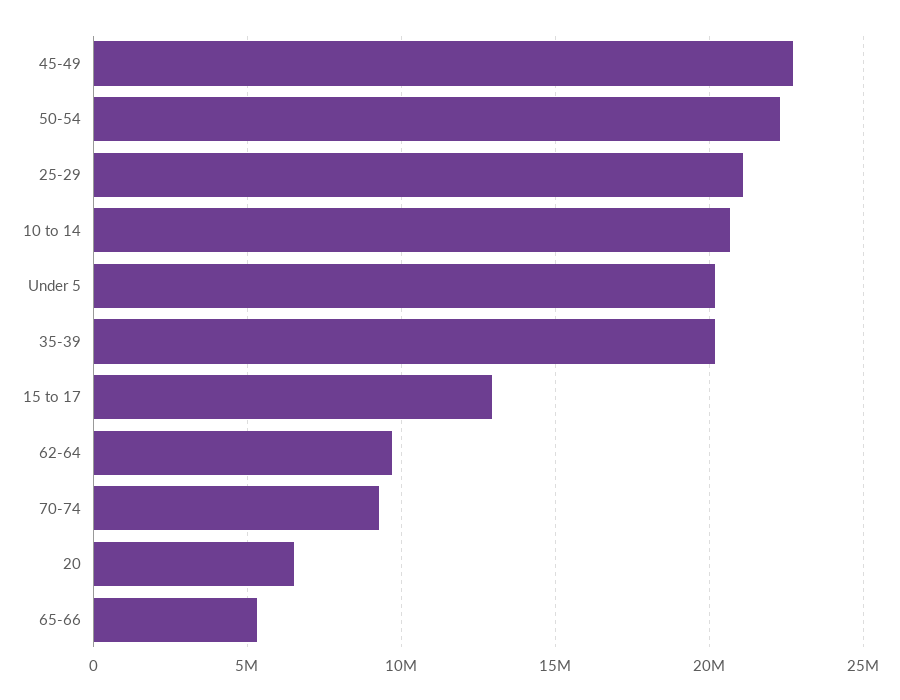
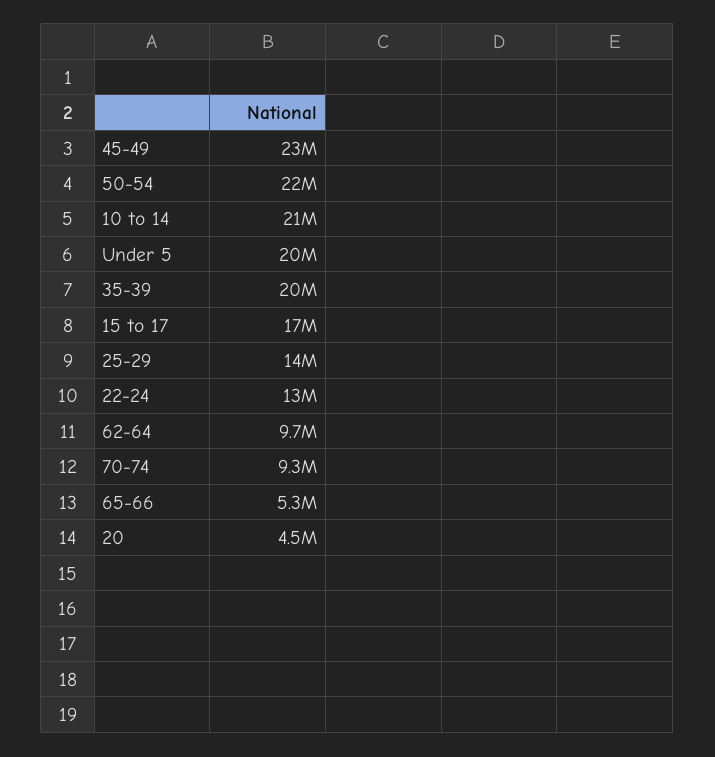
  {
    "45-49": 23000000,
    "50-54": 22000000,
-   "25-29": 21000000,
+   "25-29": 14000000,
    "10 to 14": 21000000,
    "Under 5": 20000000,
    "35-39": 20000000,
-   "15 to 17": 13000000,
+   "15 to 17": 17000000,
    "62-64": 9700000,
    "70-74": 9300000,
-   "20": 6500000,
+   "20": 4500000,
-   "65-66": 5300000
+   "65-66": 5300000,
+   "22-24": 13000000
  }

